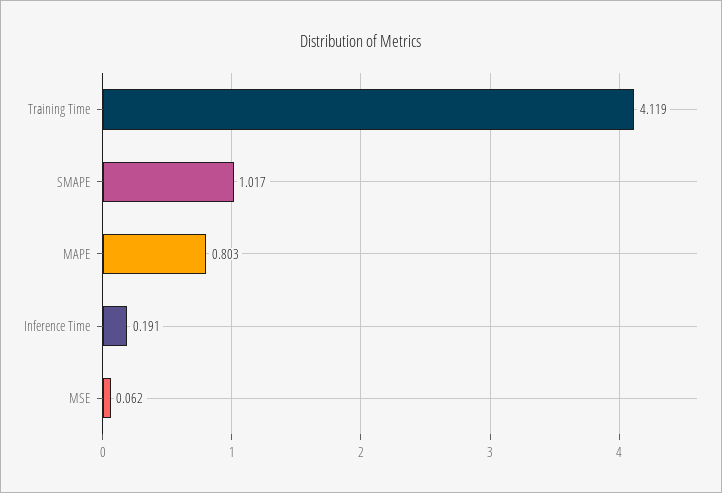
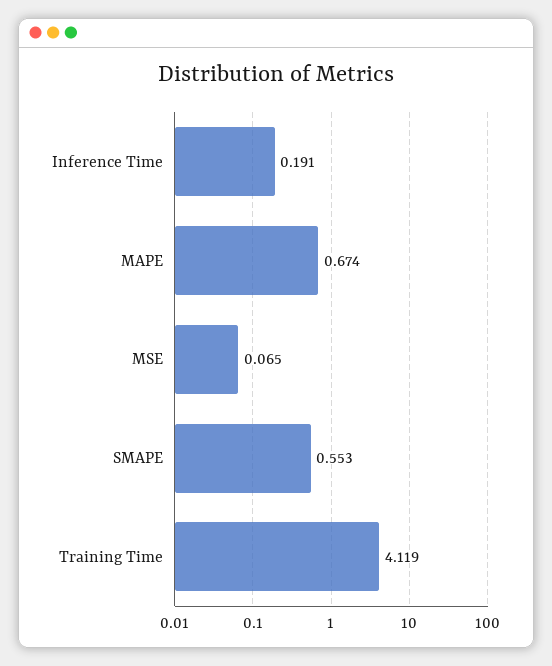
  {
    "Training Time": 4.119,
-   "SMAPE": 1.017,
+   "SMAPE": 0.553,
-   "MAPE": 0.803,
+   "MAPE": 0.674,
    "Inference Time": 0.191,
-   "MSE": 0.062
+   "MSE": 0.065
  }

